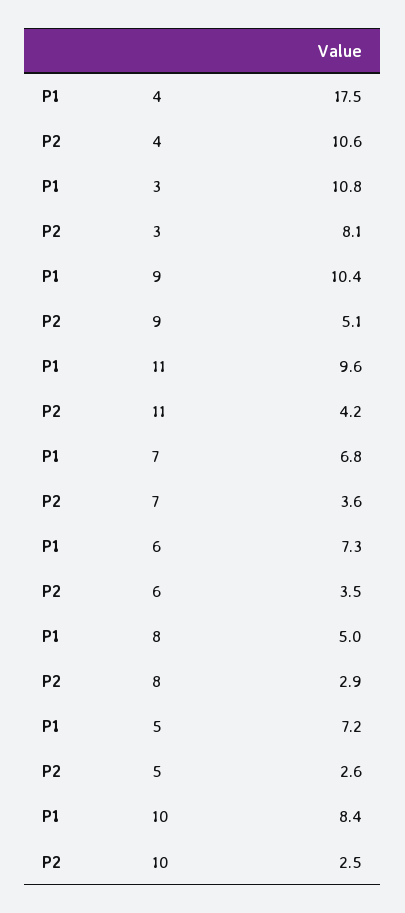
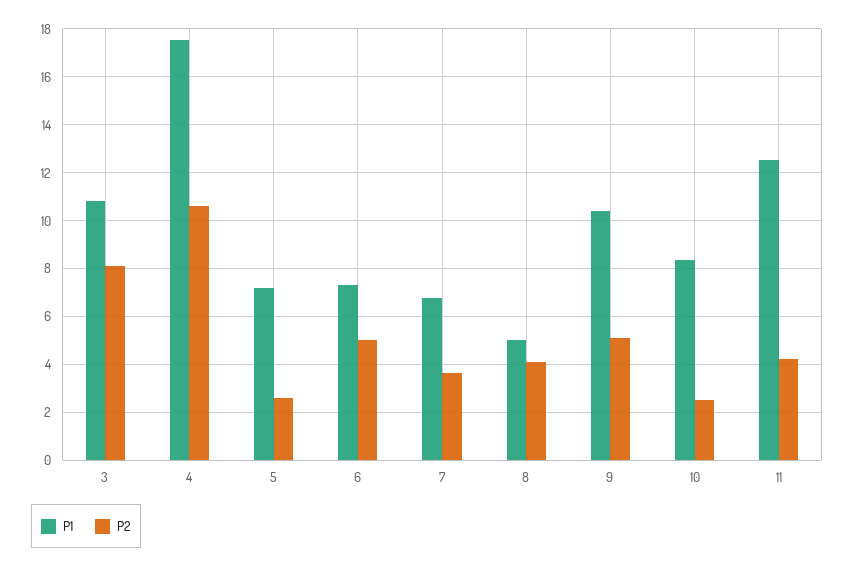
  {
    "P1": {
      "4": 17.5,
      "3": 10.8,
      "9": 10.4,
-     "11": 9.6,
+     "11": 12.5,
      "7": 6.8,
      "6": 7.3,
      "8": 5,
      "5": 7.2,
      "10": 8.4
    },
    "P2": {
      "4": 10.6,
      "3": 8.1,
      "9": 5.1,
      "11": 4.2,
      "7": 3.6,
-     "6": 3.5,
+     "6": 5,
-     "8": 2.9,
+     "8": 4,
      "5": 2.6,
      "10": 2.5
    }
  }

